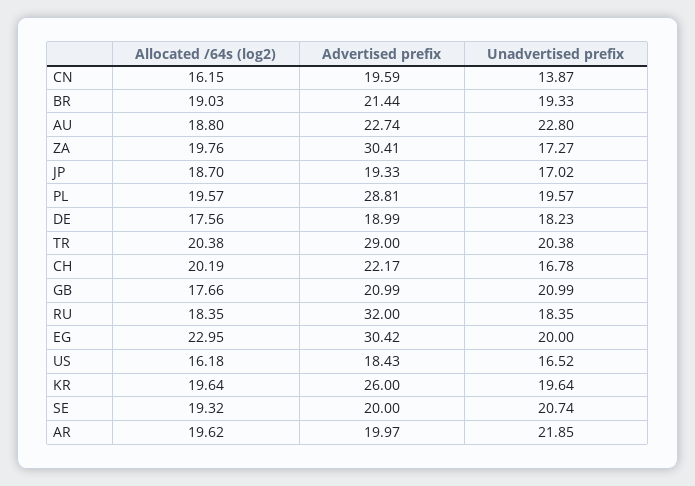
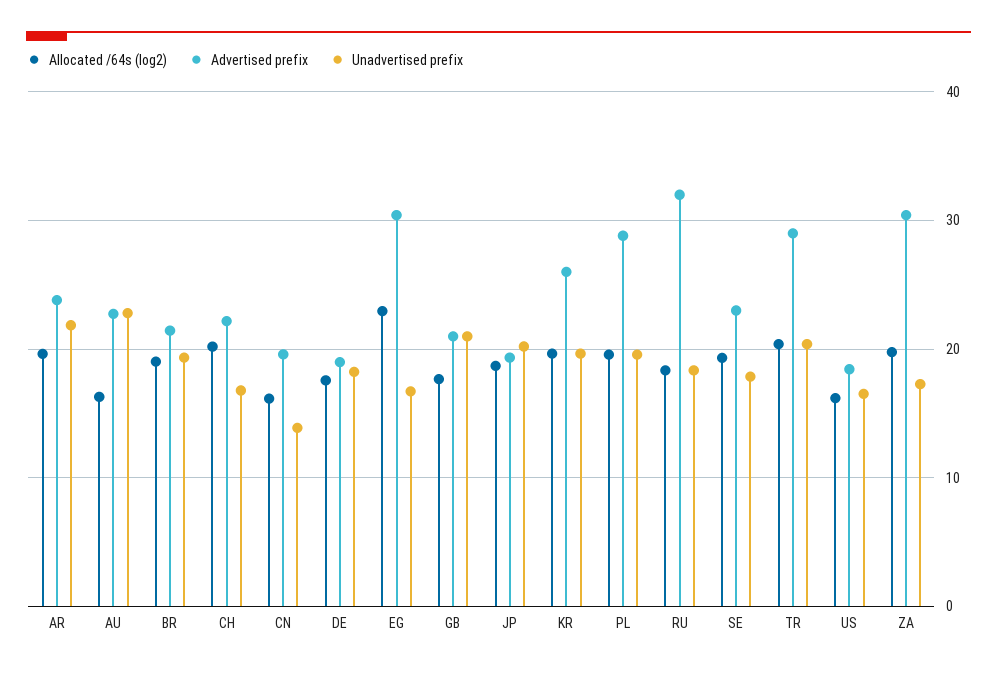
  {
    "Allocated /64s (log2)": {
      "CN": 16.15,
      "BR": 19.03,
-     "AU": 18.8,
+     "AU": 16,
      "ZA": 19.76,
      "JP": 18.7,
      "PL": 19.57,
      "DE": 17.56,
      "TR": 20.38,
      "CH": 20.19,
      "GB": 17.66,
      "RU": 18.35,
      "EG": 22.95,
      "US": 16.18,
      "KR": 19.64,
      "SE": 19.32,
      "AR": 19.62
    },
    "Advertised prefix": {
      "CN": 19.59,
      "BR": 21.44,
      "AU": 22.74,
      "ZA": 30.41,
      "JP": 19.33,
      "PL": 28.81,
      "DE": 18.99,
      "TR": 29,
      "CH": 22.17,
      "GB": 20.99,
      "RU": 32,
      "EG": 30.42,
      "US": 18.43,
      "KR": 26,
-     "SE": 20,
+     "SE": 23,
-     "AR": 19.97
+     "AR": 24
    },
    "Unadvertised prefix": {
      "CN": 13.87,
      "BR": 19.33,
      "AU": 22.8,
      "ZA": 17.27,
-     "JP": 17.02,
+     "JP": 20,
      "PL": 19.57,
      "DE": 18.23,
      "TR": 20.38,
      "CH": 16.78,
      "GB": 20.99,
      "RU": 18.35,
-     "EG": 20,
+     "EG": 17,
      "US": 16.52,
      "KR": 19.64,
-     "SE": 20.74,
+     "SE": 18,
      "AR": 21.85
    }
  }

